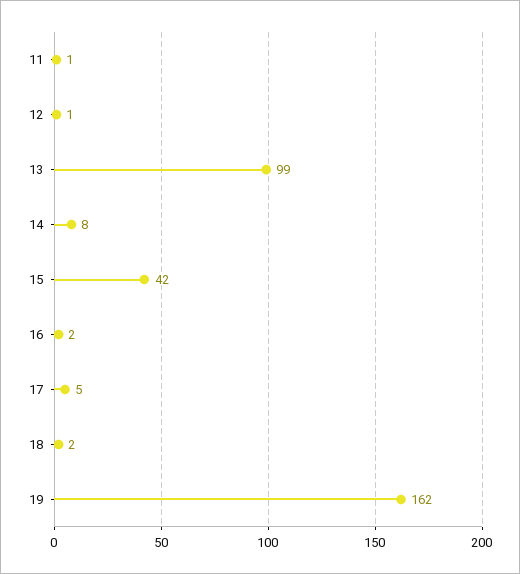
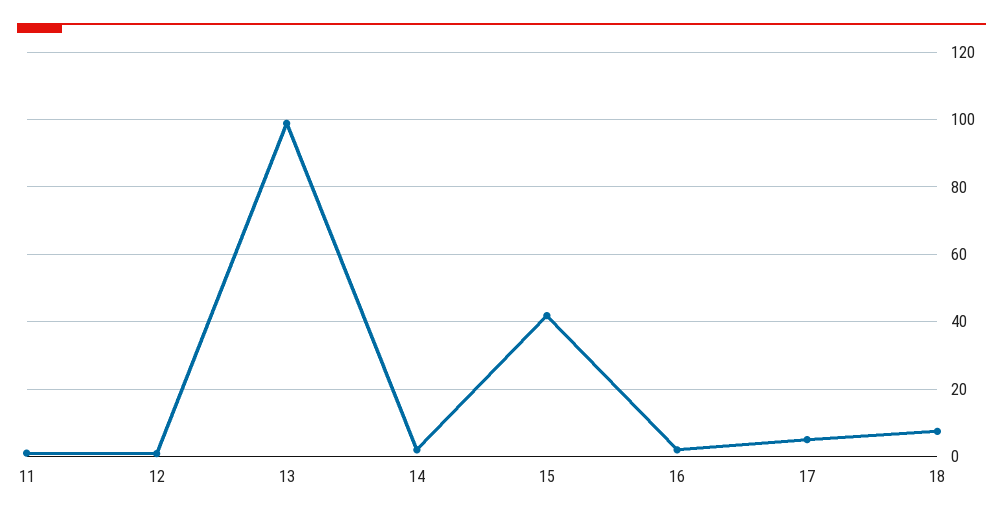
  {
    "11": 1,
    "12": 1,
    "13": 99,
-   "14": 8,
+   "14": 2,
    "15": 42,
    "16": 2,
    "17": 5,
-   "18": 2,
+   "18": 8
-   "19": 162
  }

